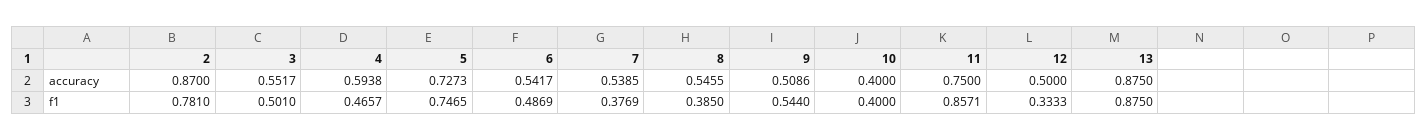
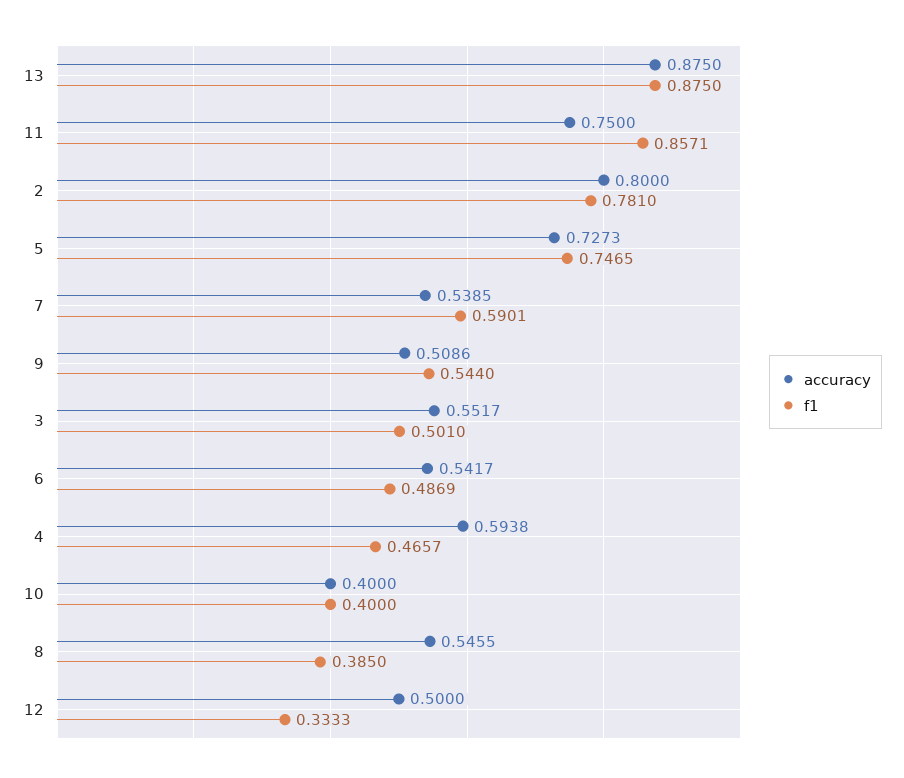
  {
    "accuracy": {
-     "2": 0.87,
+     "2": 0.8,
      "3": 0.5517,
      "4": 0.5938,
      "5": 0.7273,
      "6": 0.5417,
      "7": 0.5385,
      "8": 0.5455,
      "9": 0.5086,
      "10": 0.4,
      "11": 0.75,
      "12": 0.5,
      "13": 0.875
    },
    "f1": {
      "2": 0.781,
      "3": 0.501,
      "4": 0.4657,
      "5": 0.7465,
      "6": 0.4869,
-     "7": 0.3769,
+     "7": 0.5901,
      "8": 0.385,
      "9": 0.544,
      "10": 0.4,
      "11": 0.8571,
      "12": 0.3333,
      "13": 0.875
    }
  }

